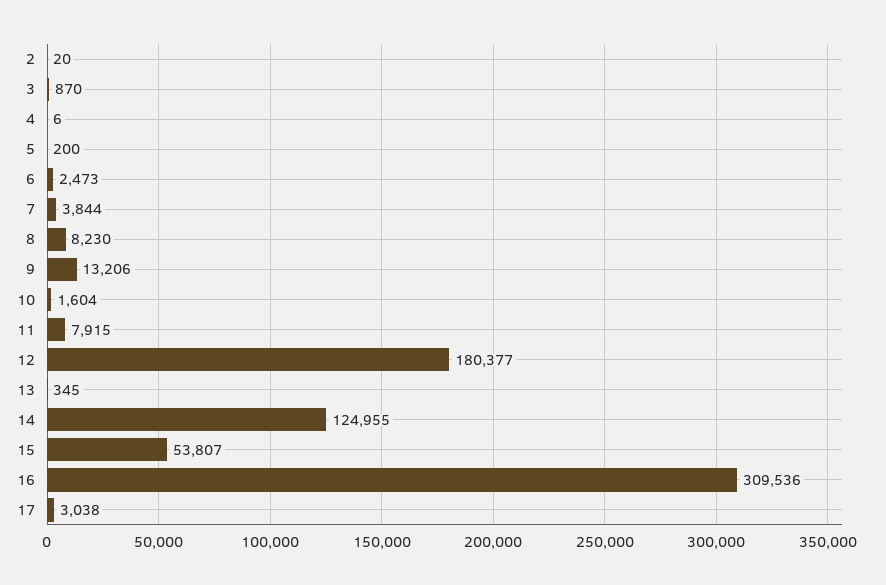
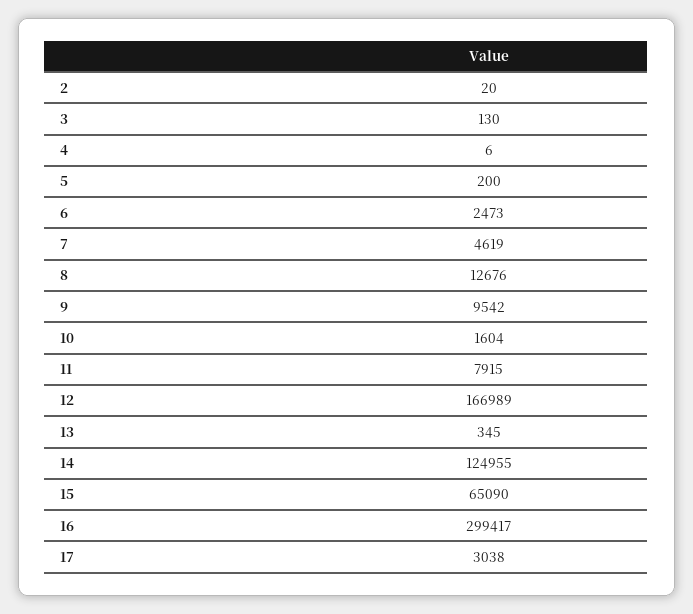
  {
    "2": 20,
-   "3": 870,
+   "3": 130,
    "4": 6,
    "5": 200,
    "6": 2473,
-   "7": 3844,
+   "7": 4619,
-   "8": 8230,
+   "8": 12676,
-   "9": 13206,
+   "9": 9542,
    "10": 1604,
    "11": 7915,
-   "12": 180377,
+   "12": 166989,
    "13": 345,
    "14": 124955,
-   "15": 53807,
+   "15": 65090,
-   "16": 309536,
+   "16": 299417,
    "17": 3038
  }

